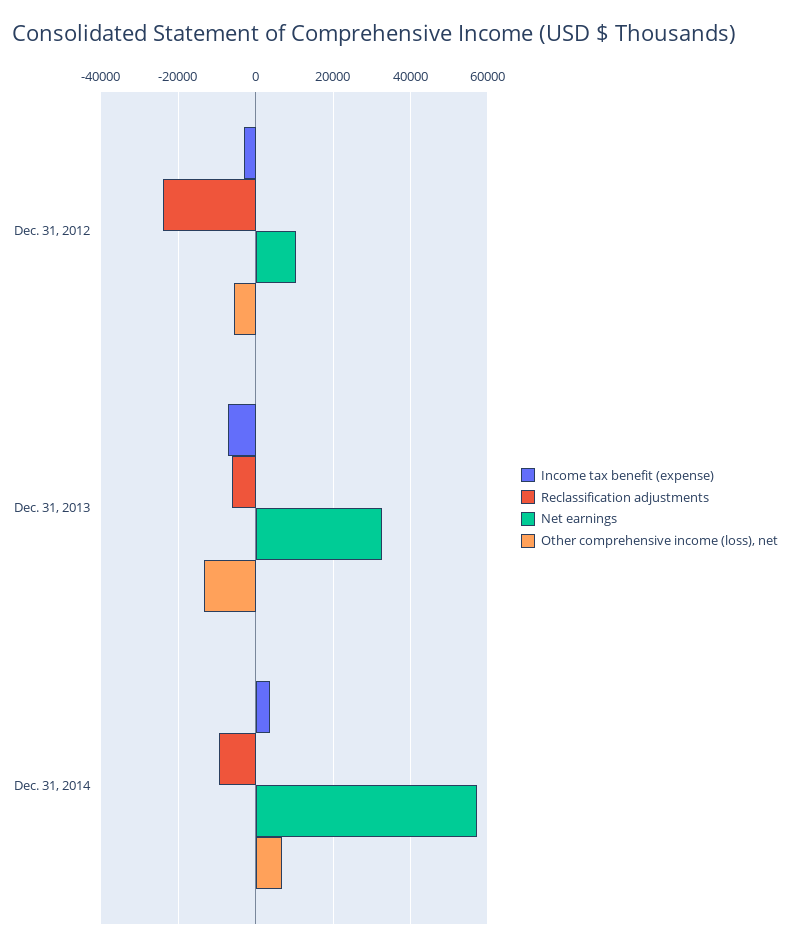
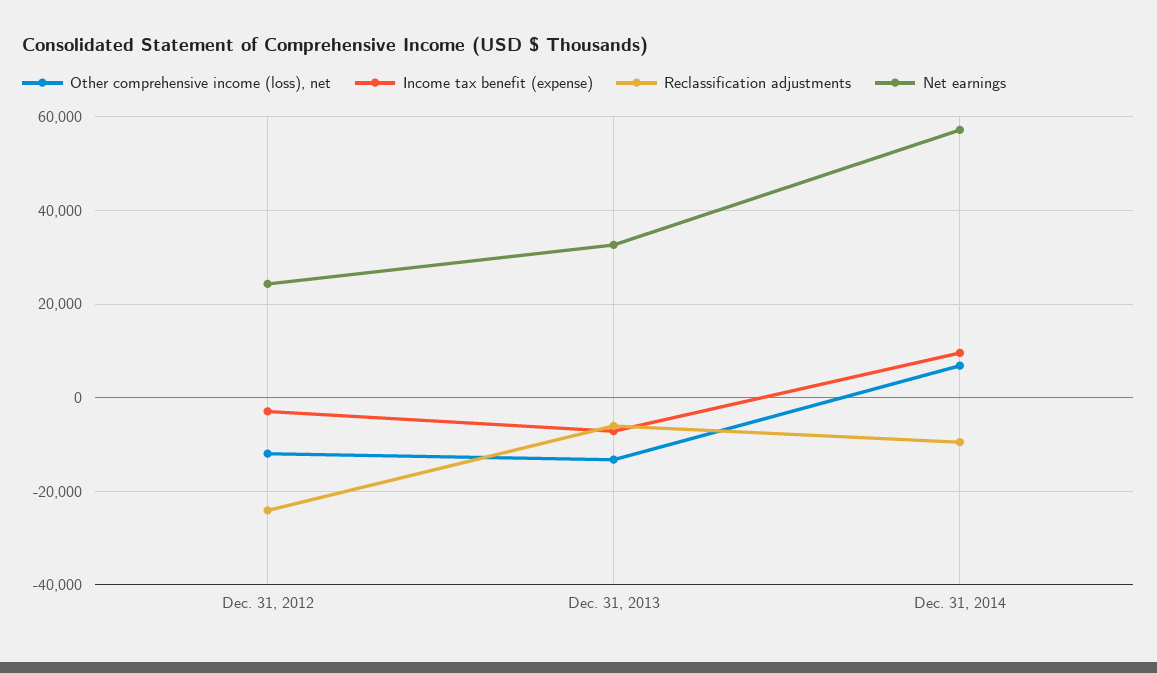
  {
    "Income tax benefit (expense)": {
      "Dec. 31, 2012": -2000,
      "Dec. 31, 2013": -8000,
-     "Dec. 31, 2014": 4000
+     "Dec. 31, 2014": 10000
    },
    "Reclassification adjustments": {
      "Dec. 31, 2012": -24000,
      "Dec. 31, 2013": -6000,
      "Dec. 31, 2014": -10000
    },
    "Net earnings": {
-     "Dec. 31, 2012": 10000,
+     "Dec. 31, 2012": 24000,
      "Dec. 31, 2013": 32000,
      "Dec. 31, 2014": 58000
    },
    "Other comprehensive income (loss), net": {
-     "Dec. 31, 2012": -6000,
+     "Dec. 31, 2012": -12000,
      "Dec. 31, 2013": -14000,
      "Dec. 31, 2014": 6000
    }
  }

